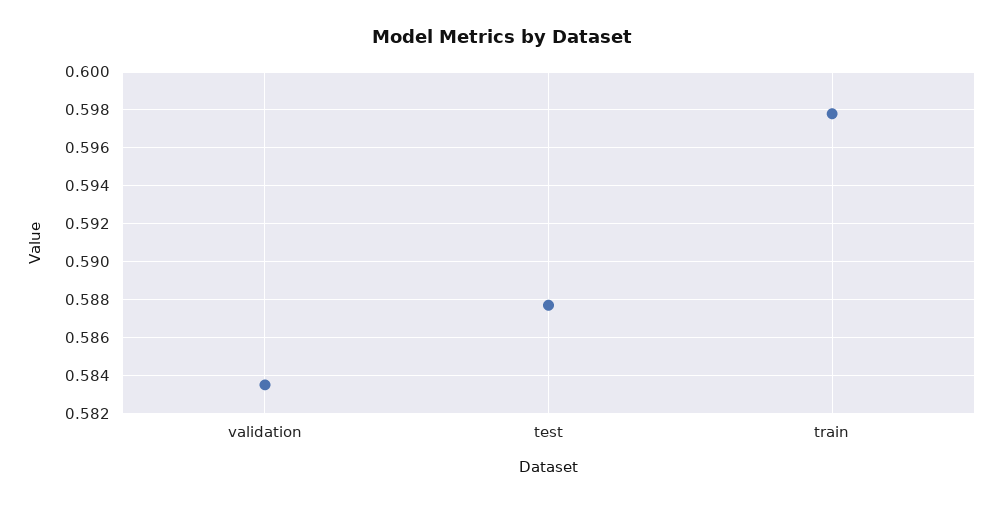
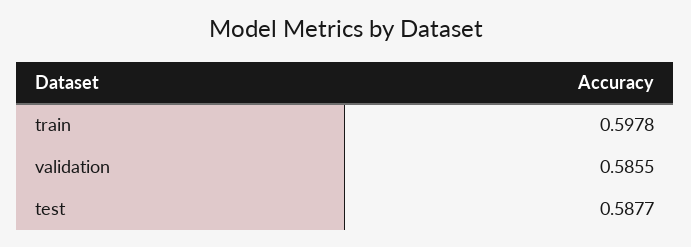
  {
-   "validation": 0.5835,
+   "validation": 0.5855,
    "test": 0.5877,
    "train": 0.5978
  }

